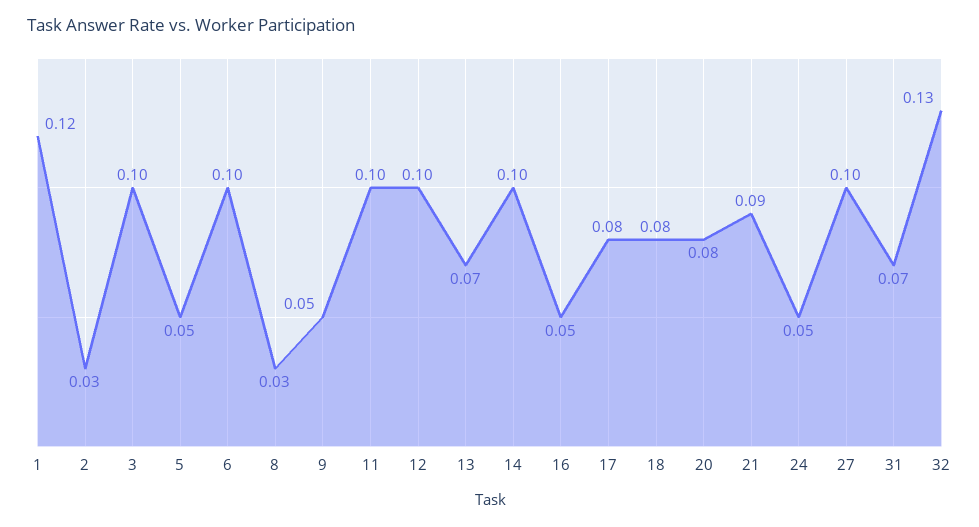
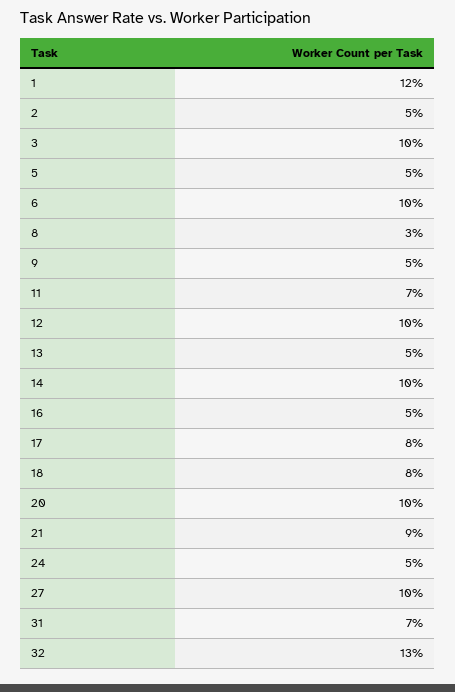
  {
    "1": 0.12,
-   "2": 0.03,
+   "2": 0.05,
    "3": 0.1,
    "5": 0.05,
    "6": 0.1,
    "8": 0.03,
    "9": 0.05,
-   "11": 0.1,
+   "11": 0.07,
    "12": 0.1,
-   "13": 0.07,
+   "13": 0.05,
    "14": 0.1,
    "16": 0.05,
    "17": 0.08,
    "18": 0.08,
-   "20": 0.08,
+   "20": 0.1,
    "21": 0.09,
    "24": 0.05,
    "27": 0.1,
    "31": 0.07,
    "32": 0.13
  }

